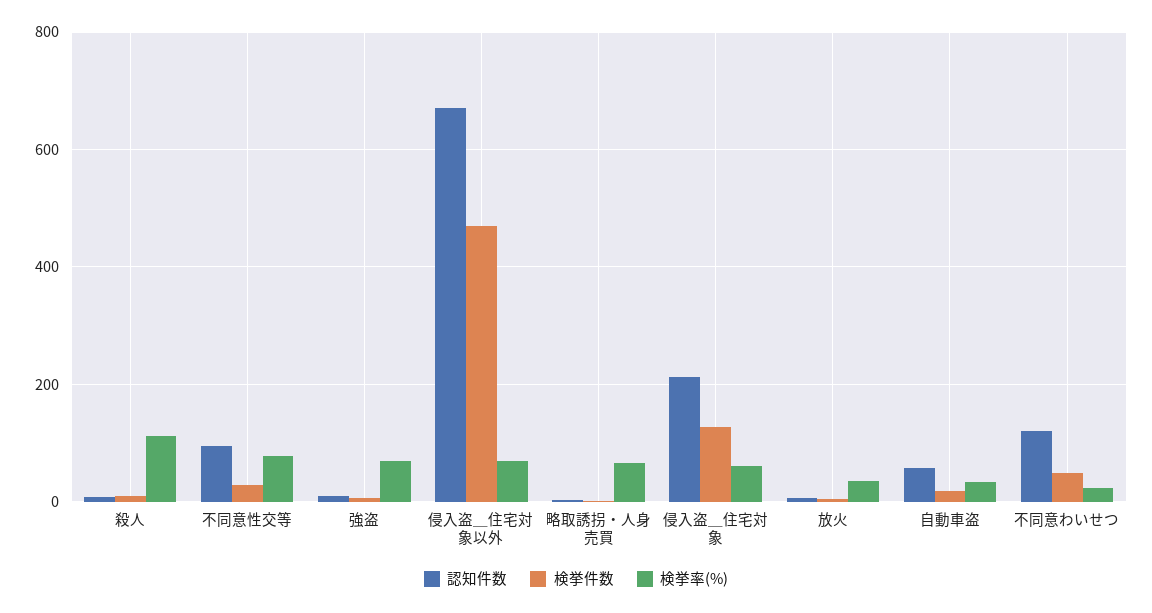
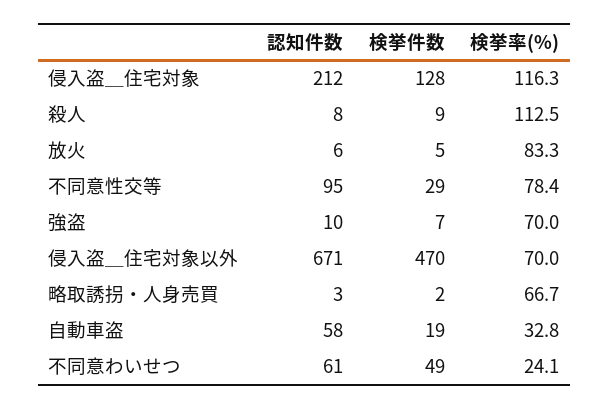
  {
    "認知件数": {
      "殺人": 8,
      "不同意性交等": 95,
      "強盗": 10,
      "侵入盗＿住宅対象以外": 671,
      "略取誘拐・人身売買": 3,
      "侵入盗＿住宅対象": 212,
      "放火": 6,
      "自動車盗": 58,
-     "不同意わいせつ": 120
+     "不同意わいせつ": 61
    },
    "検挙件数": {
      "殺人": 9,
      "不同意性交等": 29,
      "強盗": 7,
      "侵入盗＿住宅対象以外": 470,
      "略取誘拐・人身売買": 2,
      "侵入盗＿住宅対象": 128,
      "放火": 5,
      "自動車盗": 19,
      "不同意わいせつ": 49
    },
    "検挙率(%)": {
      "殺人": 112.5,
      "不同意性交等": 78.4,
      "強盗": 70,
      "侵入盗＿住宅対象以外": 70,
      "略取誘拐・人身売買": 66.7,
-     "侵入盗＿住宅対象": 60,
+     "侵入盗＿住宅対象": 116.3,
-     "放火": 40,
+     "放火": 83.3,
      "自動車盗": 32.8,
      "不同意わいせつ": 24.1
    }
  }

